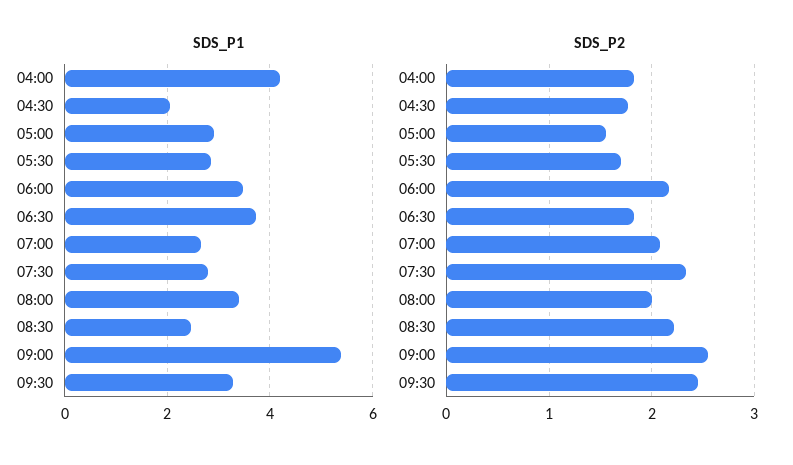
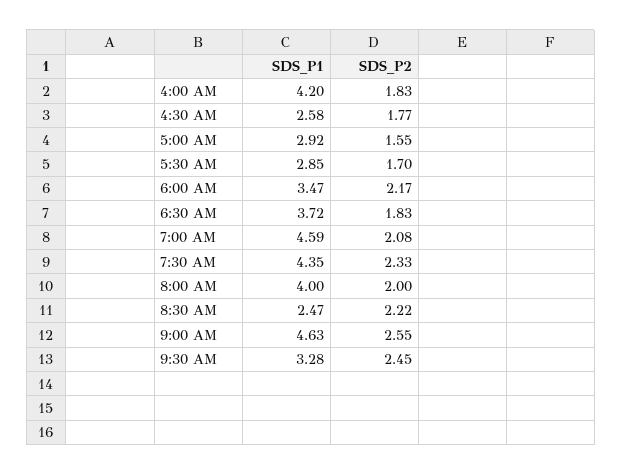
  {
    "SDS_P1": {
      "04:00": 4.2,
-     "04:30": 2,
+     "04:30": 2.58,
      "05:00": 2.92,
      "05:30": 2.85,
      "06:00": 3.47,
      "06:30": 3.72,
-     "07:00": 2.6,
+     "07:00": 4.59,
-     "07:30": 2.8,
+     "07:30": 4.35,
-     "08:00": 3.4,
+     "08:00": 4,
      "08:30": 2.47,
-     "09:00": 5.4,
+     "09:00": 4.63,
      "09:30": 3.28
    },
    "SDS_P2": {
      "04:00": 1.83,
      "04:30": 1.77,
      "05:00": 1.55,
      "05:30": 1.7,
      "06:00": 2.17,
      "06:30": 1.83,
      "07:00": 2.08,
      "07:30": 2.33,
      "08:00": 2,
      "08:30": 2.22,
      "09:00": 2.55,
      "09:30": 2.45
    }
  }

